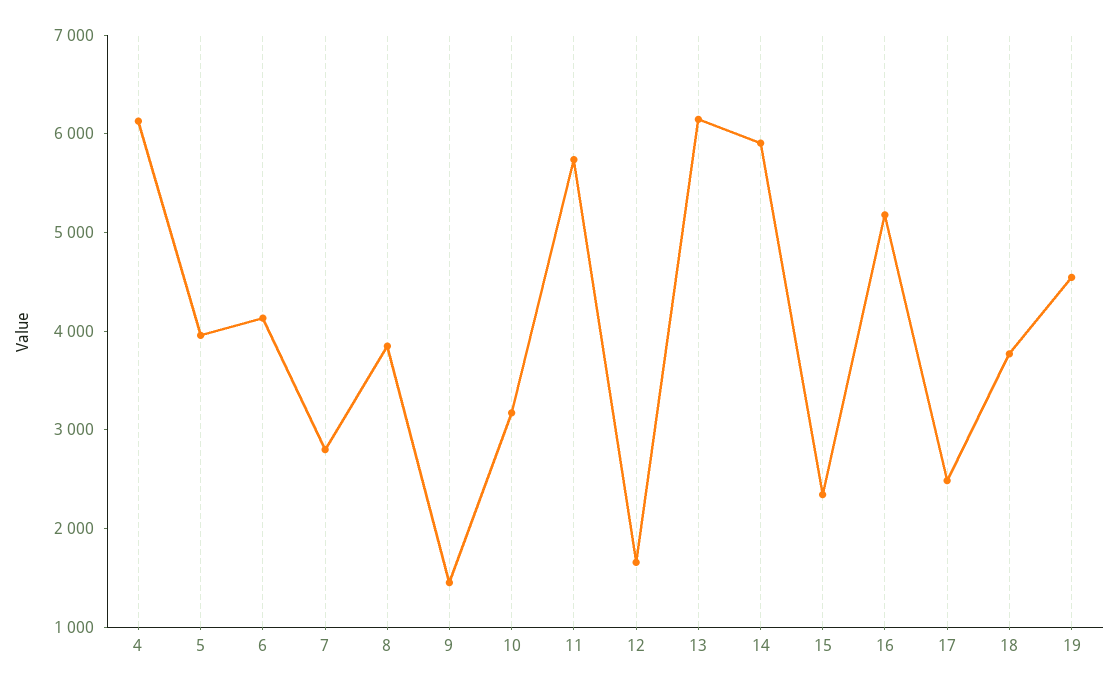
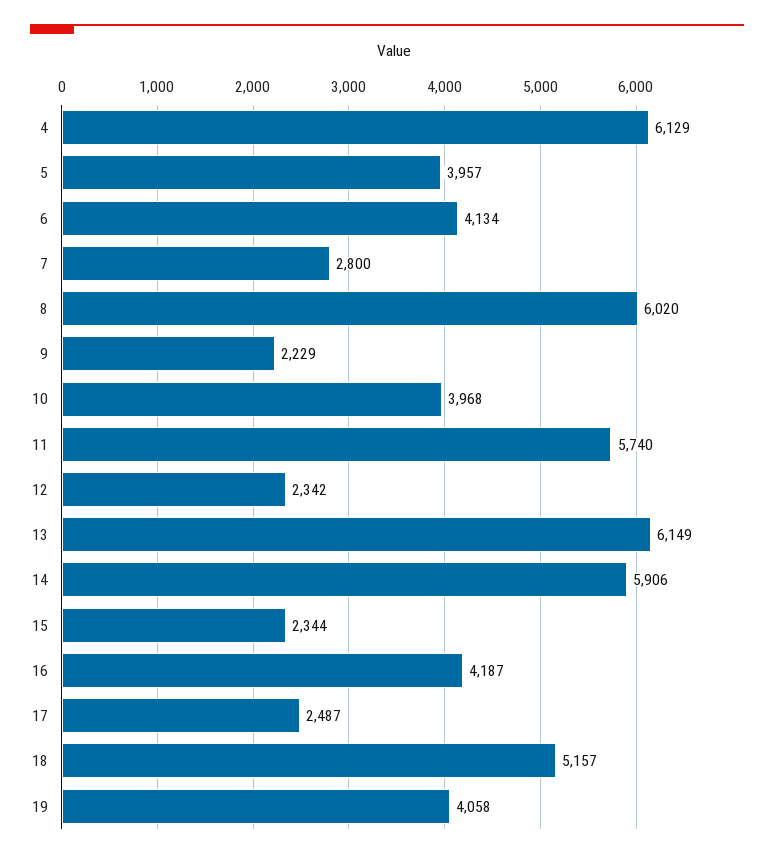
  {
    "4": 6129,
    "5": 3957,
    "6": 4134,
    "7": 2800,
-   "8": 3800,
+   "8": 6020,
-   "9": 1400,
+   "9": 2229,
-   "10": 3200,
+   "10": 3968,
    "11": 5740,
-   "12": 1600,
+   "12": 2342,
    "13": 6149,
    "14": 5906,
    "15": 2344,
-   "16": 5200,
+   "16": 4187,
    "17": 2487,
-   "18": 3800,
+   "18": 5157,
-   "19": 4600
+   "19": 4058
  }

